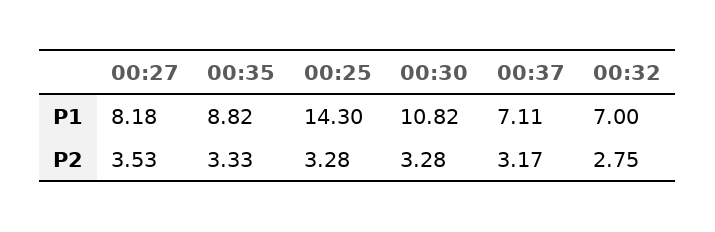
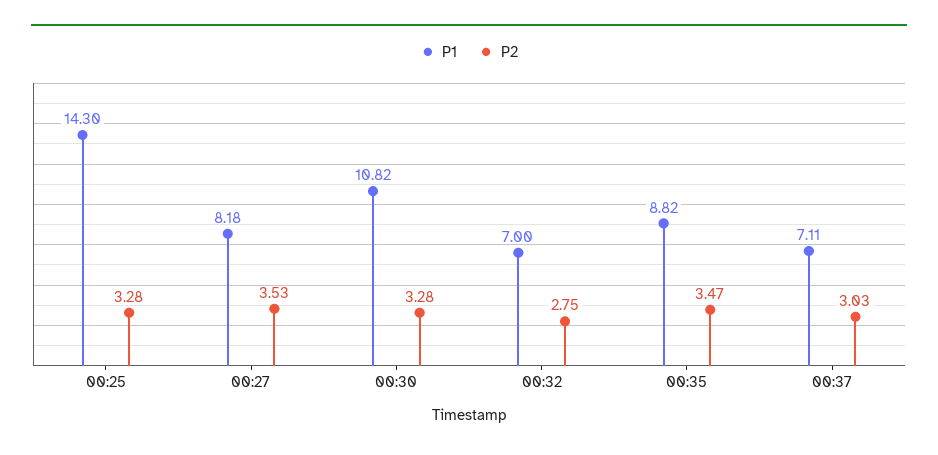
  {
    "P1": {
      "00:27": 8.18,
      "00:35": 8.82,
      "00:25": 14.3,
      "00:30": 10.82,
      "00:37": 7.11,
      "00:32": 7
    },
    "P2": {
      "00:27": 3.53,
-     "00:35": 3.33,
+     "00:35": 3.47,
      "00:25": 3.28,
      "00:30": 3.28,
-     "00:37": 3.17,
+     "00:37": 3.03,
      "00:32": 2.75
    }
  }

